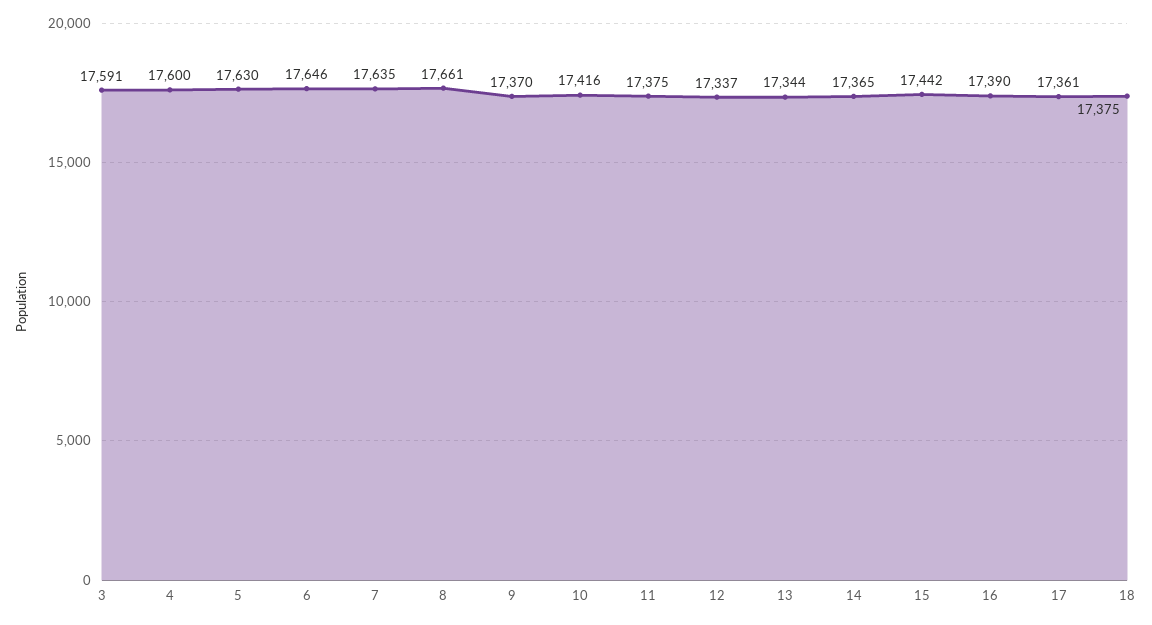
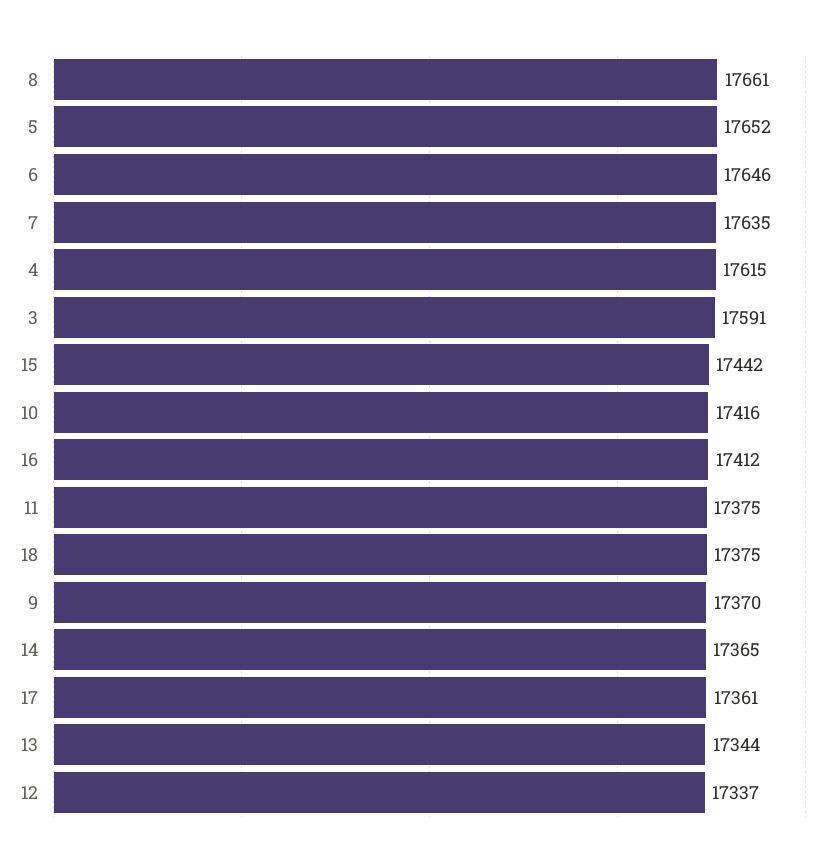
  {
    "3": 17591,
-   "4": 17600,
+   "4": 17615,
-   "5": 17630,
+   "5": 17652,
    "6": 17646,
    "7": 17635,
    "8": 17661,
    "9": 17370,
    "10": 17416,
    "11": 17375,
    "12": 17337,
    "13": 17344,
    "14": 17365,
    "15": 17442,
-   "16": 17390,
+   "16": 17412,
    "17": 17361,
    "18": 17375
  }

